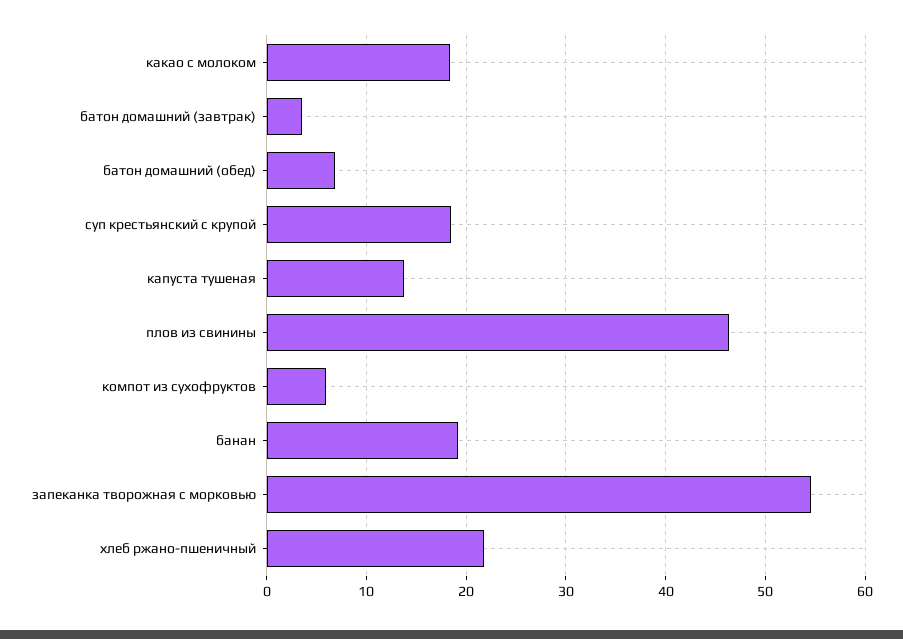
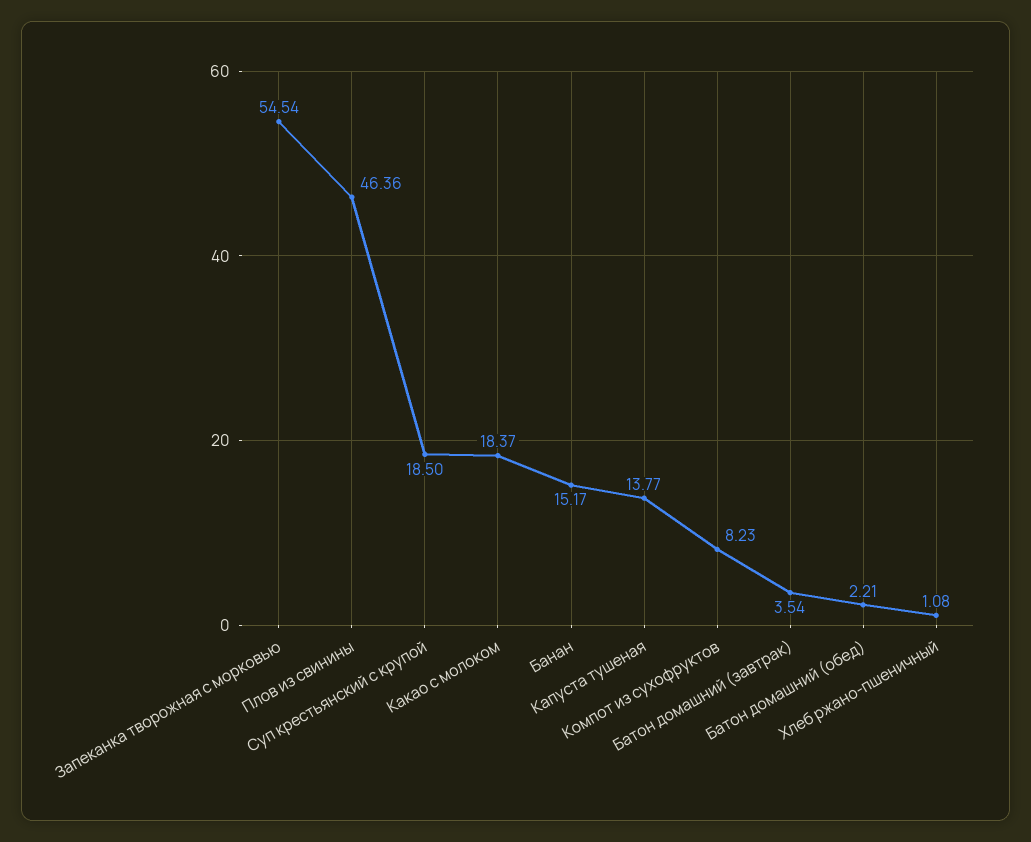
  {
    "какао с молоком": 18.37,
    "батон домашний (завтрак)": 3.54,
-   "батон домашний (обед)": 7,
+   "батон домашний (обед)": 2.21,
    "суп крестьянский с крупой": 18.5,
    "капуста тушеная": 13.77,
    "плов из свинины": 46.36,
-   "компот из сухофруктов": 6,
+   "компот из сухофруктов": 8.23,
-   "банан": 19,
+   "банан": 15.17,
    "запеканка творожная с морковью": 54.54,
-   "хлеб ржано-пшеничный": 22
+   "хлеб ржано-пшеничный": 1.08
  }

